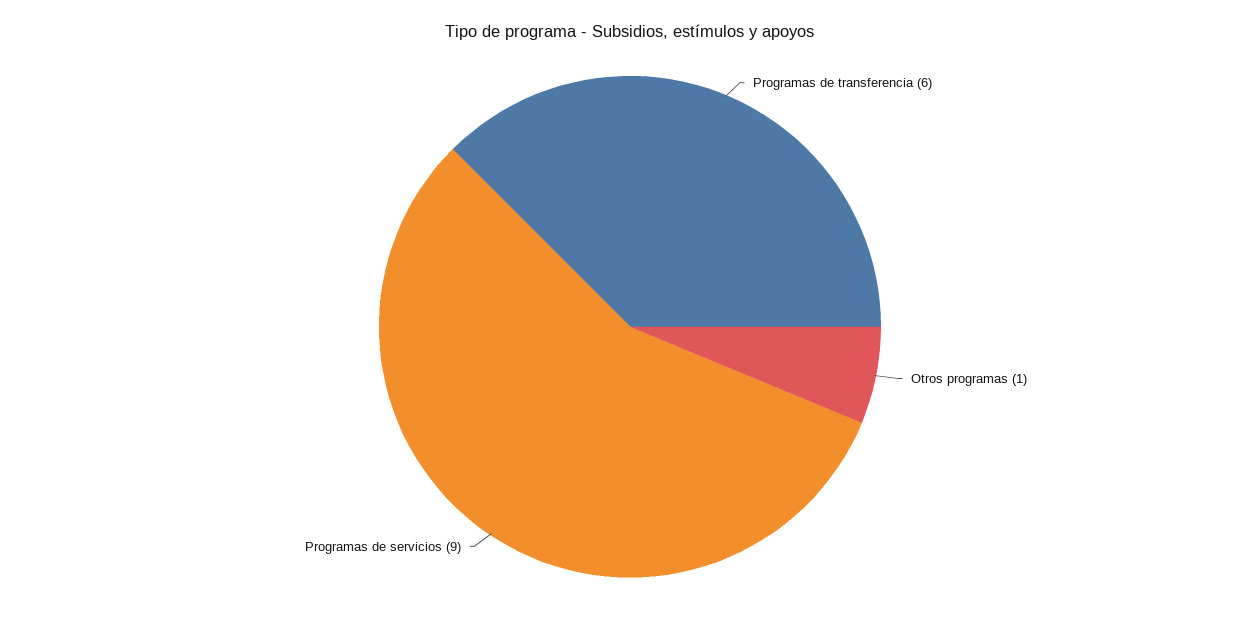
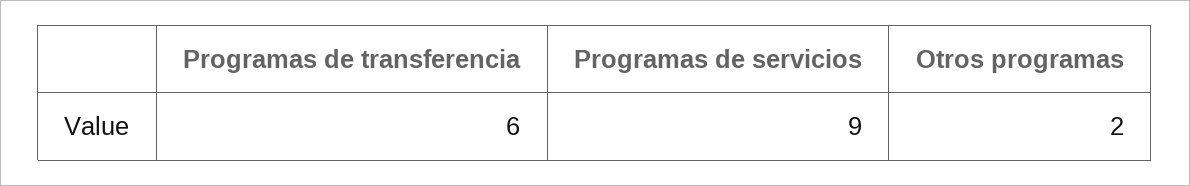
  {
    "Programas de transferencia": 6,
-   "Otros programas": 1,
+   "Otros programas": 2,
    "Programas de servicios": 9
  }

